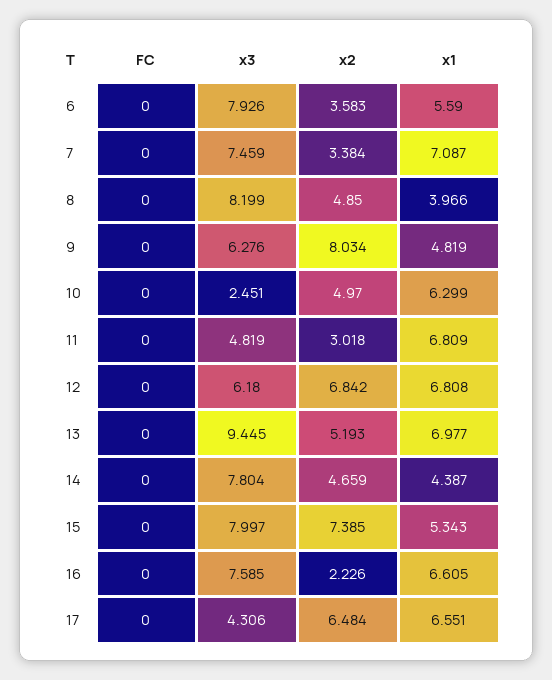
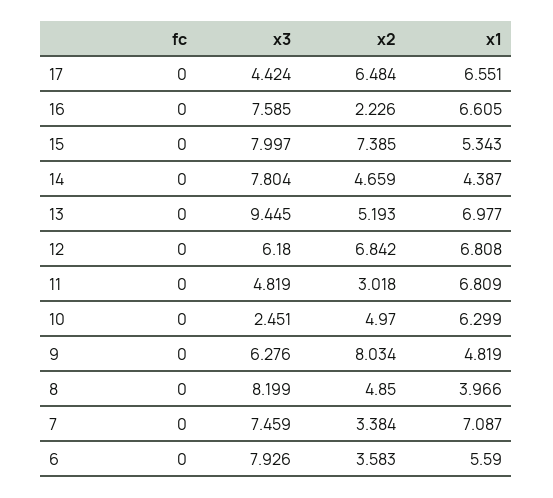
  {
    "FC": {
      "6": 0,
      "7": 0,
      "8": 0,
      "9": 0,
      "10": 0,
      "11": 0,
      "12": 0,
      "13": 0,
      "14": 0,
      "15": 0,
      "16": 0,
      "17": 0
    },
    "x3": {
      "6": 7.926,
      "7": 7.459,
      "8": 8.199,
      "9": 6.276,
      "10": 2.451,
      "11": 4.819,
      "12": 6.18,
      "13": 9.445,
      "14": 7.804,
      "15": 7.997,
      "16": 7.585,
-     "17": 4.306
+     "17": 4.424
    },
    "x2": {
      "6": 3.583,
      "7": 3.384,
      "8": 4.85,
      "9": 8.034,
      "10": 4.97,
      "11": 3.018,
      "12": 6.842,
      "13": 5.193,
      "14": 4.659,
      "15": 7.385,
      "16": 2.226,
      "17": 6.484
    },
    "x1": {
      "6": 5.59,
      "7": 7.087,
      "8": 3.966,
      "9": 4.819,
      "10": 6.299,
      "11": 6.809,
      "12": 6.808,
      "13": 6.977,
      "14": 4.387,
      "15": 5.343,
      "16": 6.605,
      "17": 6.551
    }
  }

